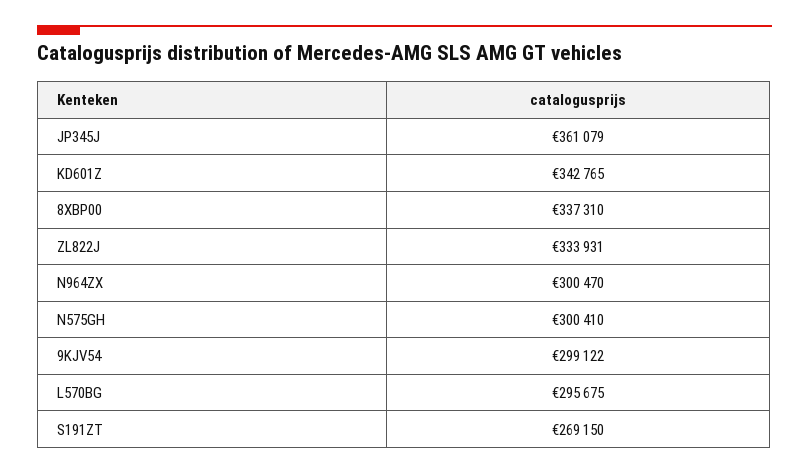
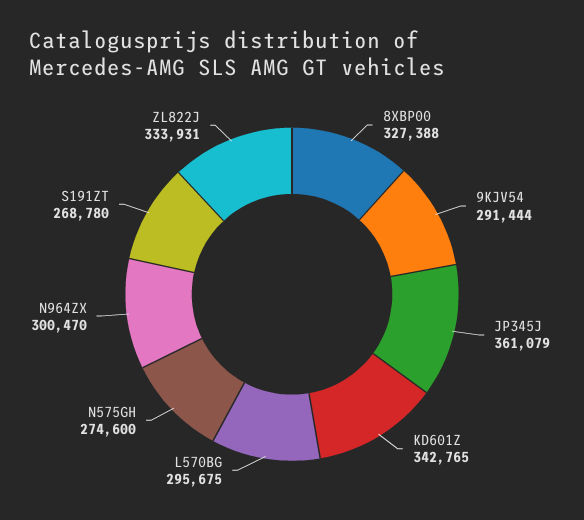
  {
    "JP345J": 361079,
    "KD601Z": 342765,
-   "8XBP00": 337310,
+   "8XBP00": 327388,
    "ZL822J": 333931,
    "N964ZX": 300470,
-   "N575GH": 300410,
+   "N575GH": 274600,
-   "9KJV54": 299122,
+   "9KJV54": 291444,
    "L570BG": 295675,
-   "S191ZT": 269150
+   "S191ZT": 268780
  }

